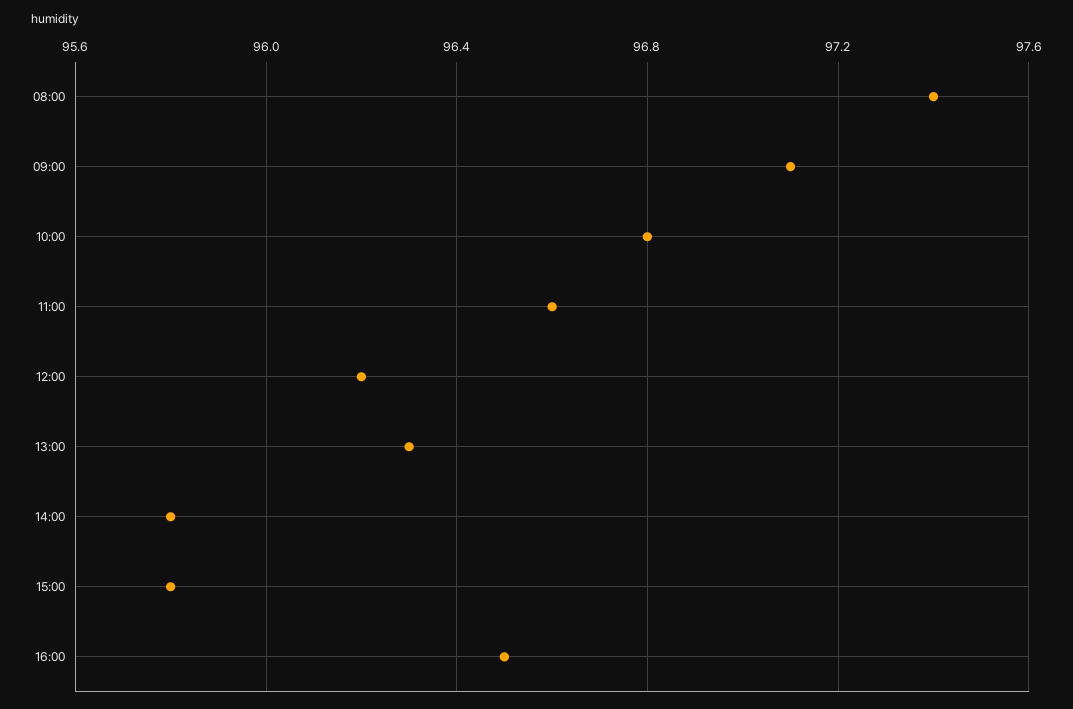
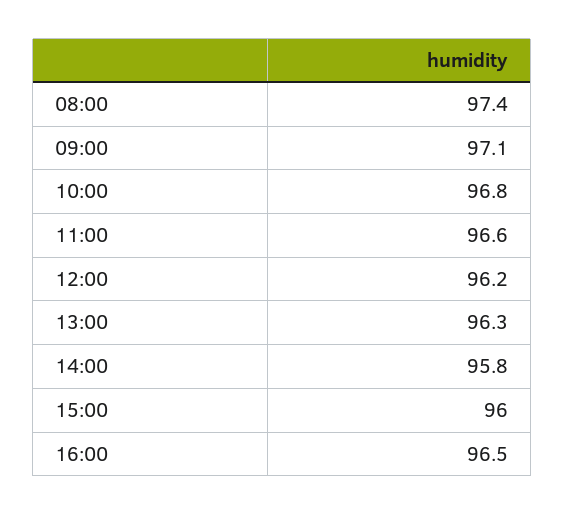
  {
    "08:00": 97.4,
    "09:00": 97.1,
    "10:00": 96.8,
    "11:00": 96.6,
    "12:00": 96.2,
    "13:00": 96.3,
    "14:00": 95.8,
-   "15:00": 95.8,
+   "15:00": 96,
    "16:00": 96.5
  }

